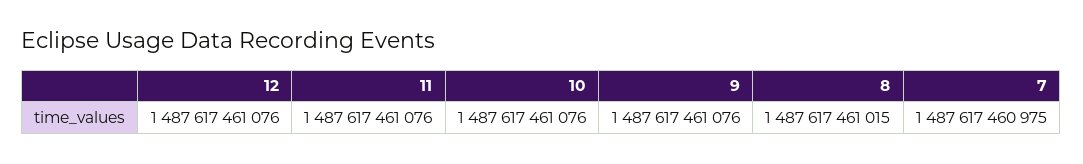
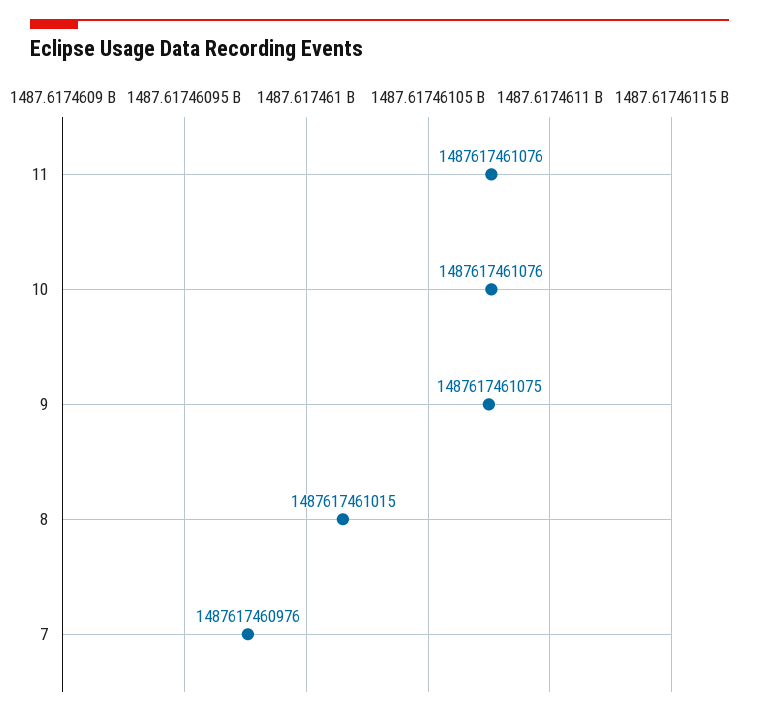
  {
-   "12": 1487617461076,
    "11": 1487617461076,
    "10": 1487617461076,
-   "9": 1487617461076,
+   "9": 1487617461075,
    "8": 1487617461015,
-   "7": 1487617460975
+   "7": 1487617460976
  }

